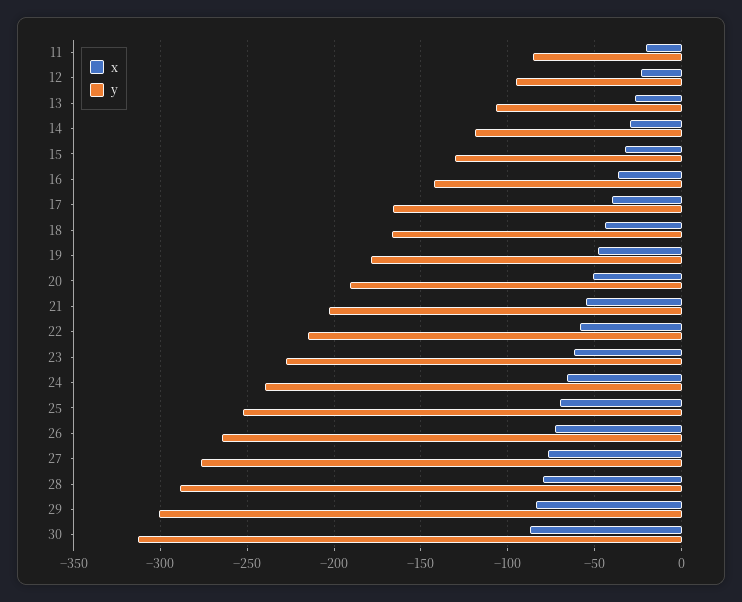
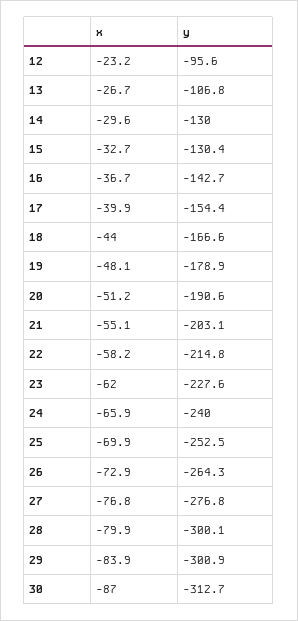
  {
    "x": {
-     "11": -20,
      "12": -23.2,
      "13": -26.7,
      "14": -29.6,
      "15": -32.7,
      "16": -36.7,
      "17": -39.9,
      "18": -44,
      "19": -48.1,
      "20": -51.2,
      "21": -55.1,
      "22": -58.2,
      "23": -62,
      "24": -65.9,
      "25": -69.9,
      "26": -72.9,
      "27": -76.8,
      "28": -79.9,
      "29": -83.9,
      "30": -87
    },
    "y": {
-     "11": -85,
      "12": -95.6,
      "13": -106.8,
-     "14": -120,
+     "14": -130,
      "15": -130.4,
      "16": -142.7,
-     "17": -165,
+     "17": -154.4,
      "18": -166.6,
      "19": -178.9,
      "20": -190.6,
      "21": -203.1,
      "22": -214.8,
      "23": -227.6,
      "24": -240,
      "25": -252.5,
      "26": -264.3,
      "27": -276.8,
-     "28": -290,
+     "28": -300.1,
      "29": -300.9,
      "30": -312.7
    }
  }

